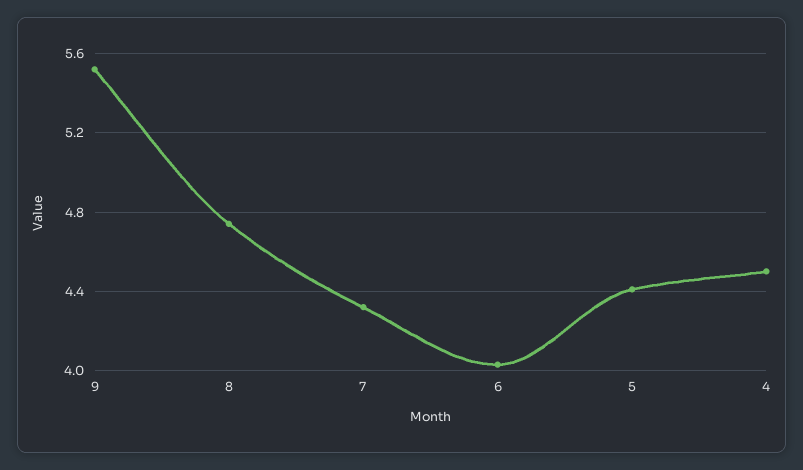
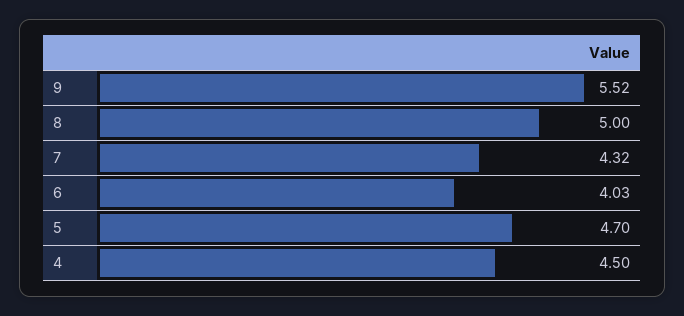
  {
    "9": 5.52,
-   "8": 4.75,
+   "8": 5,
    "7": 4.32,
    "6": 4.03,
-   "5": 4.4,
+   "5": 4.7,
    "4": 4.5
  }

